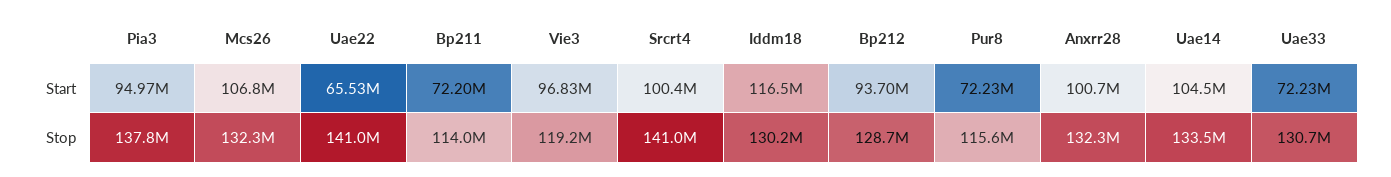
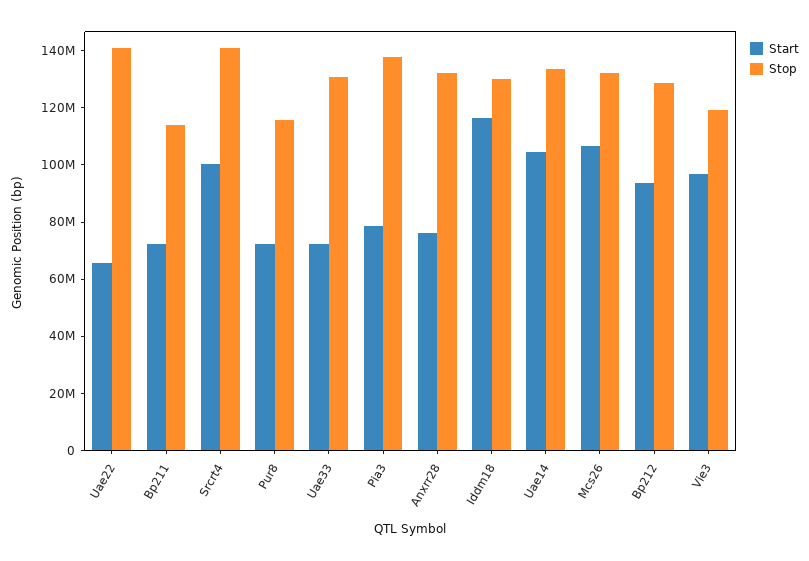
  {
    "Start": {
-     "Pia3": 94970000,
+     "Pia3": 80000000,
      "Mcs26": 106800000,
      "Uae22": 65530000,
      "Bp211": 72200000,
      "Vie3": 96830000,
      "Srcrt4": 100400000,
      "Iddm18": 116500000,
      "Bp212": 93700000,
      "Pur8": 72230000,
-     "Anxrr28": 100700000,
+     "Anxrr28": 75000000,
      "Uae14": 104500000,
      "Uae33": 72230000
    },
    "Stop": {
      "Pia3": 137800000,
      "Mcs26": 132300000,
      "Uae22": 141000000,
      "Bp211": 114000000,
      "Vie3": 119200000,
      "Srcrt4": 141000000,
      "Iddm18": 130200000,
      "Bp212": 128700000,
      "Pur8": 115600000,
      "Anxrr28": 132300000,
      "Uae14": 133500000,
      "Uae33": 130700000
    }
  }

